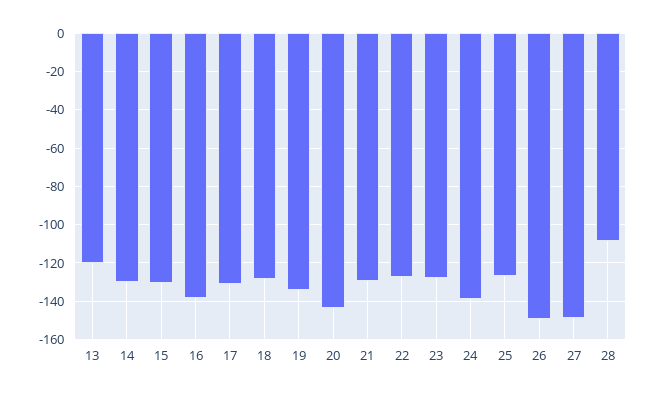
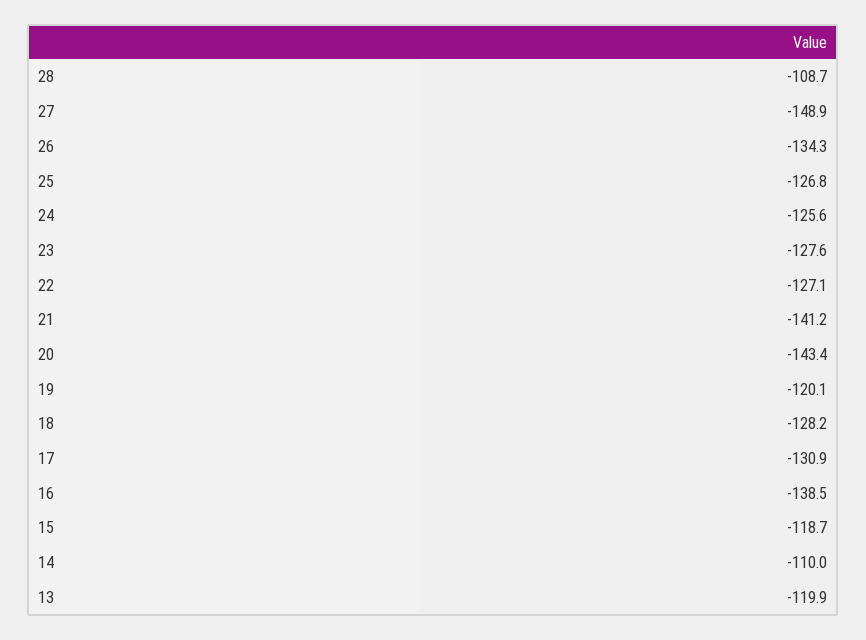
  {
    "13": -119.9,
-   "14": -130,
+   "14": -110,
-   "15": -130,
+   "15": -118.7,
    "16": -138.5,
    "17": -130.9,
    "18": -128.2,
-   "19": -135,
+   "19": -120.1,
    "20": -143.4,
-   "21": -130,
+   "21": -141.2,
    "22": -127.1,
    "23": -127.6,
-   "24": -140,
+   "24": -125.6,
    "25": -126.8,
-   "26": -150,
+   "26": -134.3,
    "27": -148.9,
    "28": -108.7
  }

